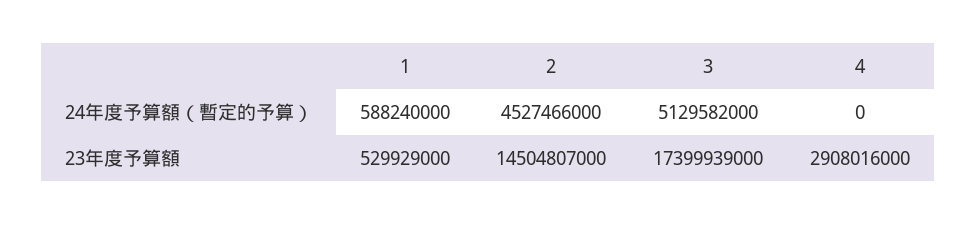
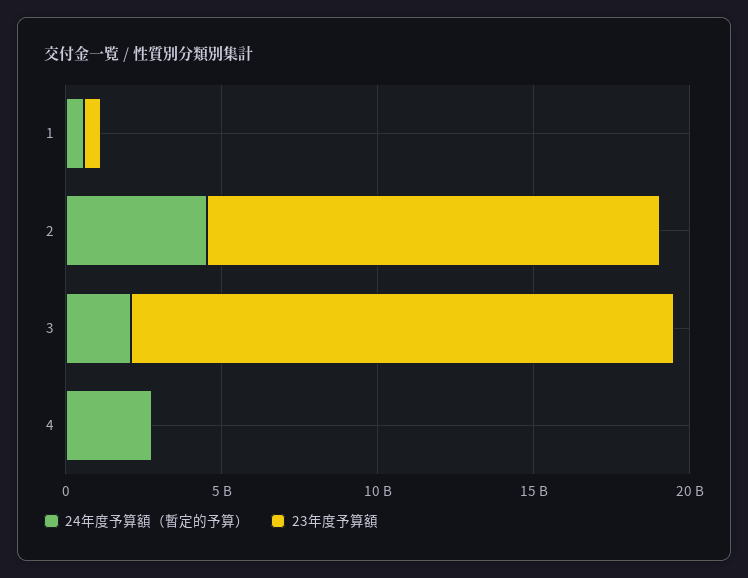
  {
    "24年度予算額（暫定的予算）": {
      "1": 588240000,
      "2": 4527466000,
-     "3": 5129582000,
+     "3": 2000000000,
-     "4": 0
+     "4": 3000000000
    },
    "23年度予算額": {
      "1": 529929000,
      "2": 14504807000,
      "3": 17399939000,
-     "4": 2908016000
+     "4": 0
    }
  }

